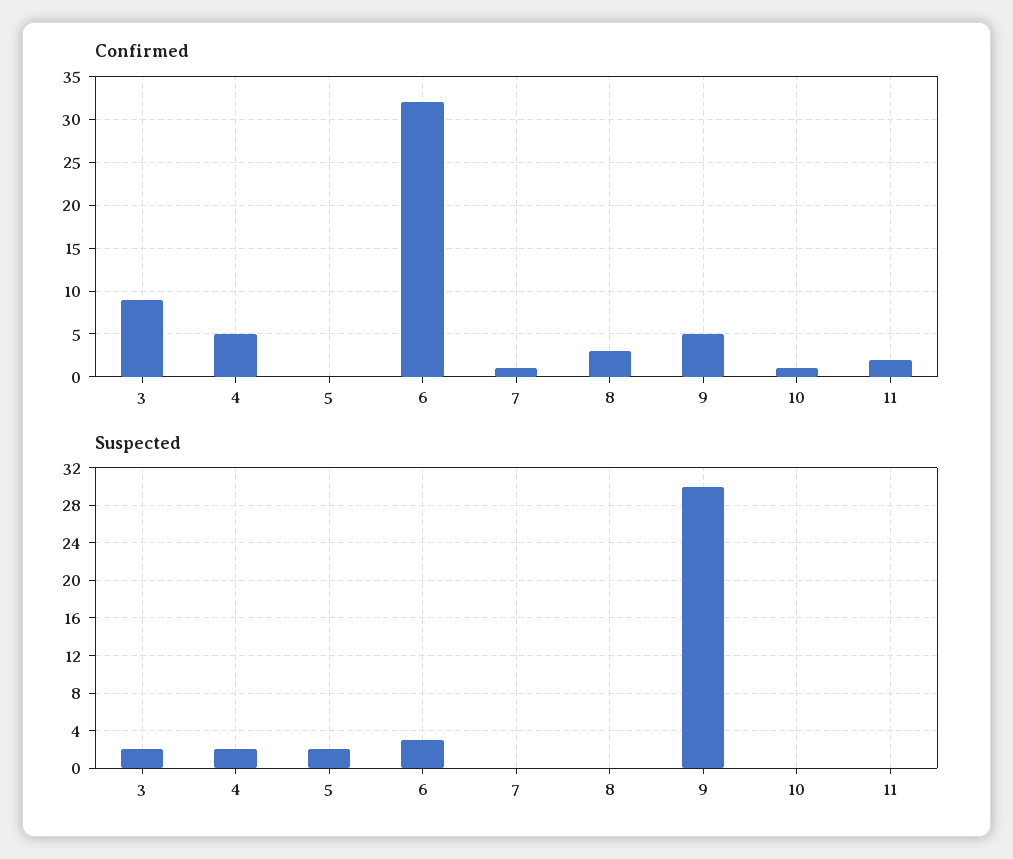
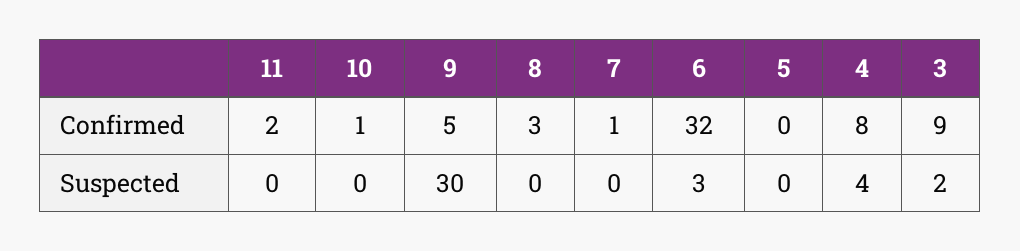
  {
    "Confirmed": {
      "3": 9,
-     "4": 5,
+     "4": 8,
      "5": 0,
      "6": 32,
      "7": 1,
      "8": 3,
      "9": 5,
      "10": 1,
      "11": 2
    },
    "Suspected": {
      "3": 2,
-     "4": 2,
+     "4": 4,
-     "5": 2,
+     "5": 0,
      "6": 3,
      "7": 0,
      "8": 0,
      "9": 30,
      "10": 0,
      "11": 0
    }
  }

